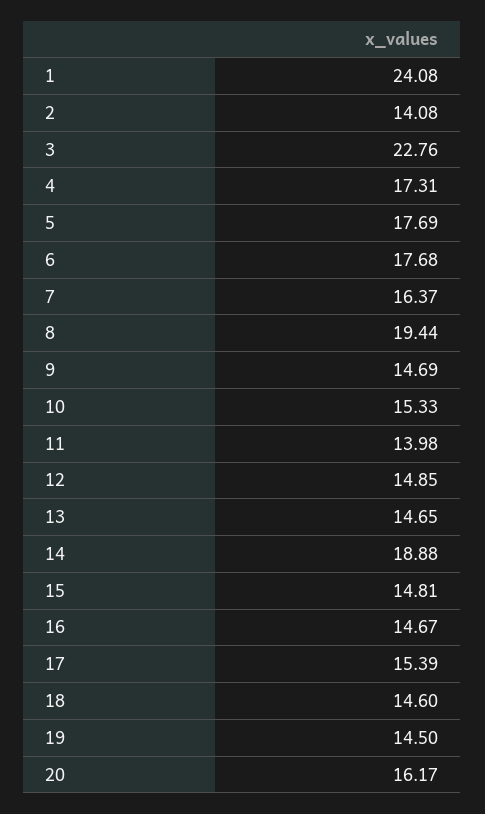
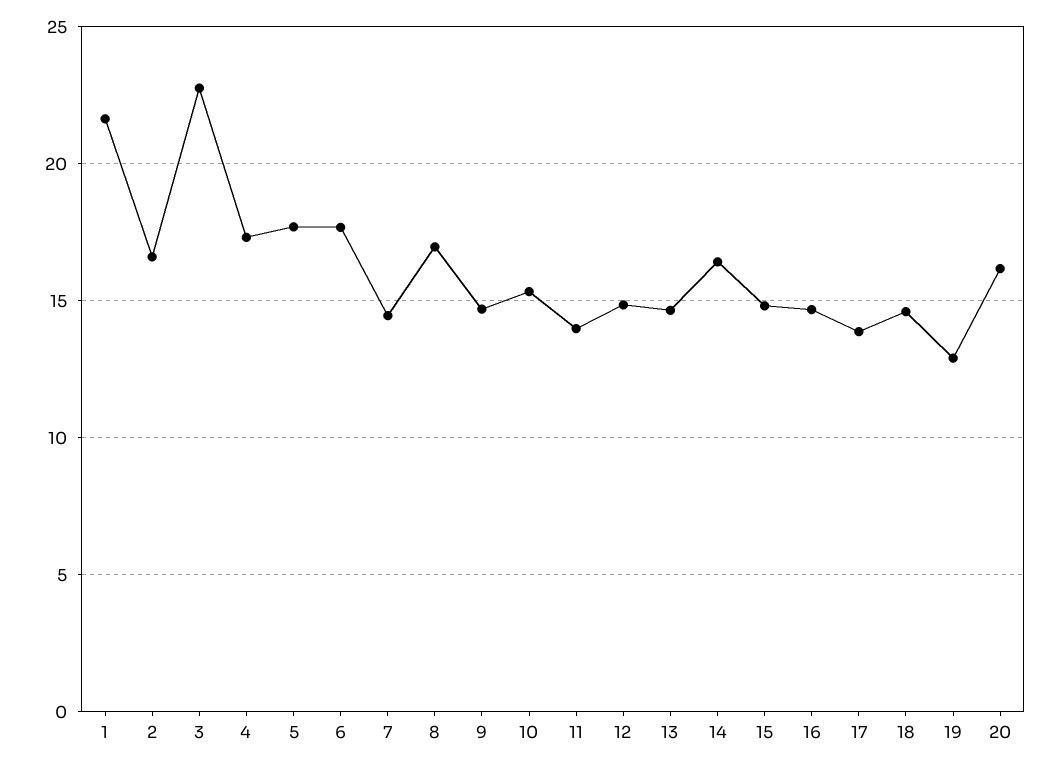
  {
-   "1": 24.08,
+   "1": 21.5,
-   "2": 14.08,
+   "2": 16.5,
    "3": 22.76,
    "4": 17.31,
    "5": 17.69,
    "6": 17.68,
-   "7": 16.37,
+   "7": 14.5,
-   "8": 19.44,
+   "8": 17,
    "9": 14.69,
    "10": 15.33,
    "11": 13.98,
    "12": 14.85,
    "13": 14.65,
-   "14": 18.88,
+   "14": 16.5,
    "15": 14.81,
    "16": 14.67,
-   "17": 15.39,
+   "17": 14,
    "18": 14.6,
-   "19": 14.5,
+   "19": 13,
    "20": 16.17
  }

